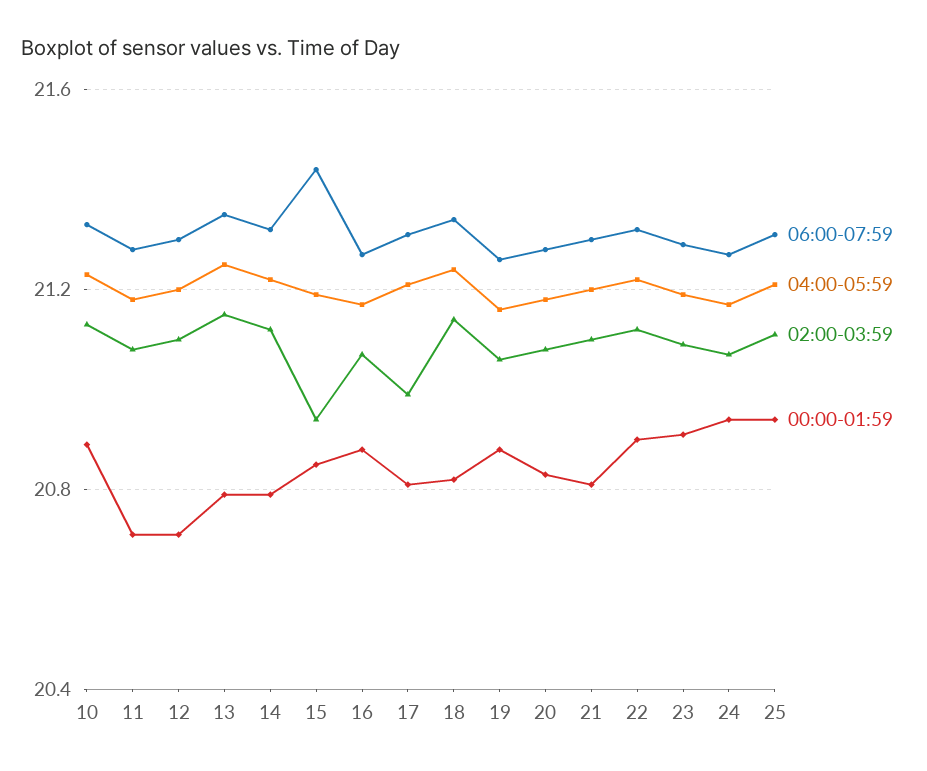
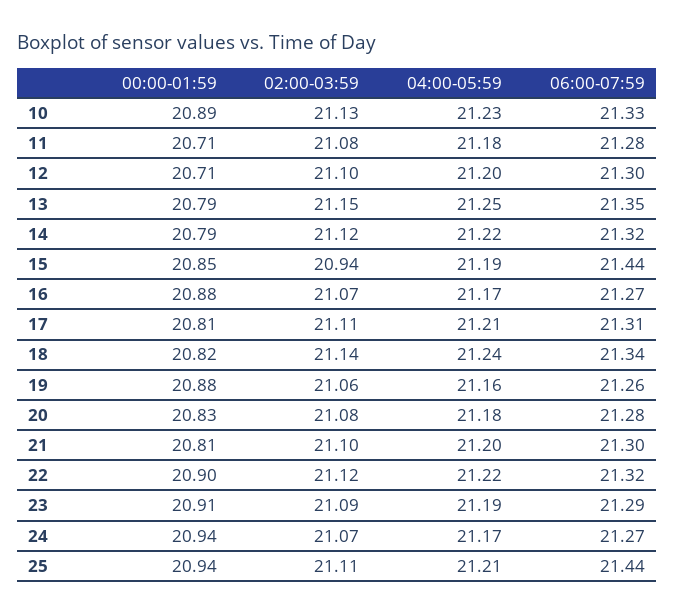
  {
    "06:00-07:59": {
      "10": 21.33,
      "11": 21.28,
      "12": 21.3,
      "13": 21.35,
      "14": 21.32,
      "15": 21.44,
      "16": 21.27,
      "17": 21.31,
      "18": 21.34,
      "19": 21.26,
      "20": 21.28,
      "21": 21.3,
      "22": 21.32,
      "23": 21.29,
      "24": 21.27,
-     "25": 21.3
+     "25": 21.44
    },
    "04:00-05:59": {
      "10": 21.23,
      "11": 21.18,
      "12": 21.2,
      "13": 21.25,
      "14": 21.22,
      "15": 21.19,
      "16": 21.17,
      "17": 21.21,
      "18": 21.24,
      "19": 21.16,
      "20": 21.18,
      "21": 21.2,
      "22": 21.22,
      "23": 21.19,
      "24": 21.17,
      "25": 21.21
    },
    "02:00-03:59": {
      "10": 21.13,
      "11": 21.08,
      "12": 21.1,
      "13": 21.15,
      "14": 21.12,
      "15": 20.94,
      "16": 21.07,
-     "17": 21,
+     "17": 21.11,
      "18": 21.14,
      "19": 21.06,
      "20": 21.08,
      "21": 21.1,
      "22": 21.12,
      "23": 21.09,
      "24": 21.07,
      "25": 21.11
    },
    "00:00-01:59": {
      "10": 20.89,
      "11": 20.71,
      "12": 20.71,
      "13": 20.79,
      "14": 20.79,
      "15": 20.85,
      "16": 20.88,
      "17": 20.81,
      "18": 20.82,
      "19": 20.88,
      "20": 20.83,
      "21": 20.81,
      "22": 20.9,
      "23": 20.91,
      "24": 20.94,
      "25": 20.94
    }
  }

